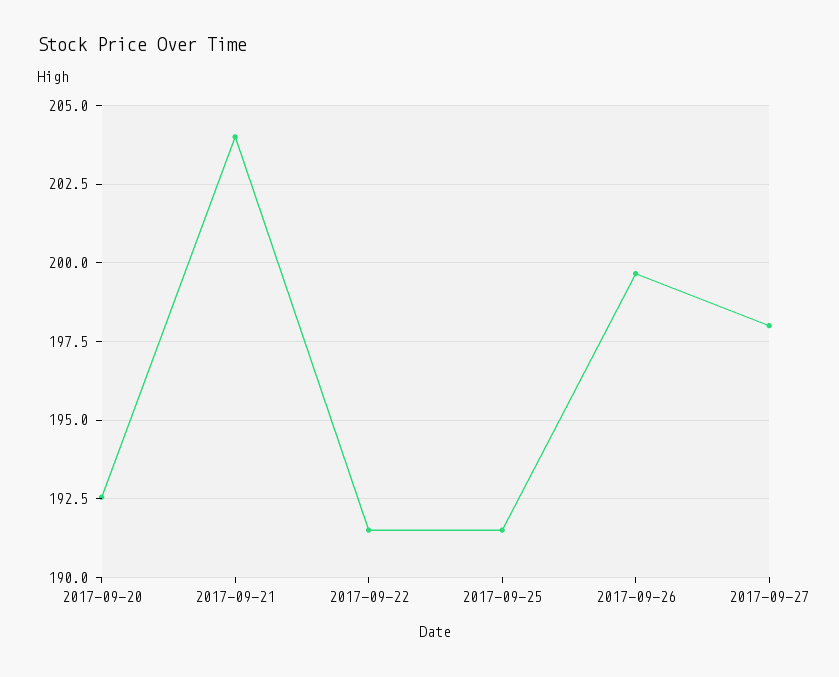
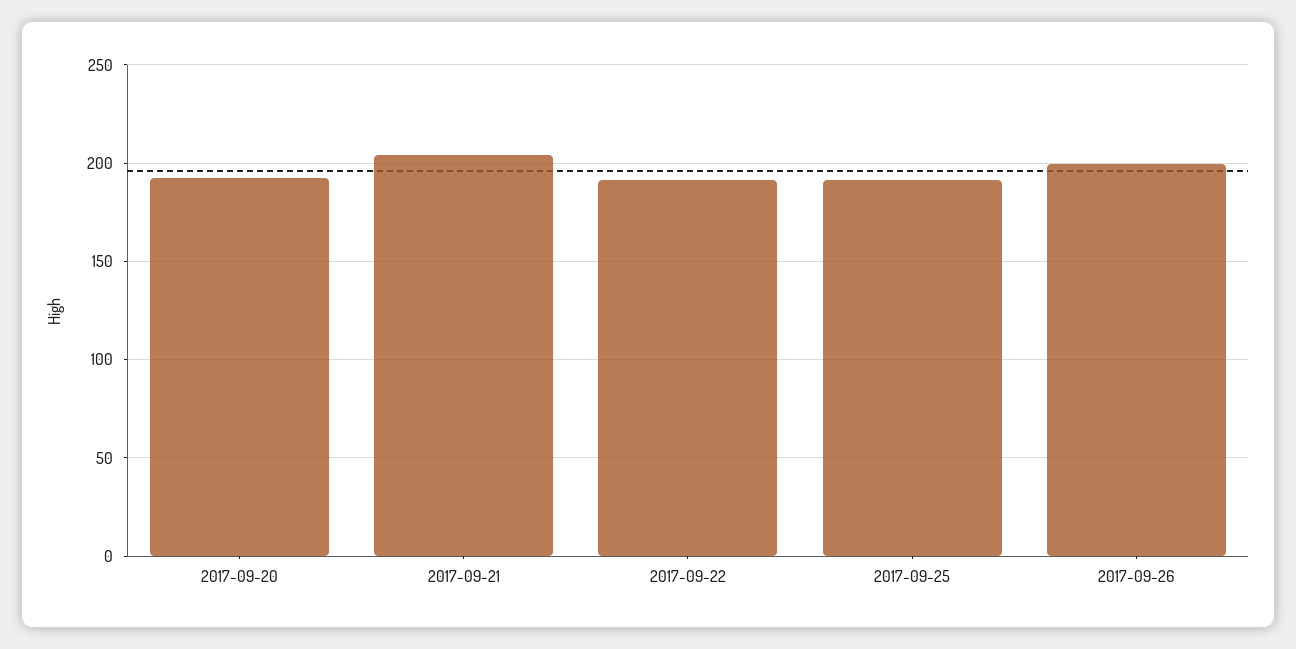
  {
    "2017-09-20": 192.5,
    "2017-09-21": 204,
    "2017-09-22": 191.5,
    "2017-09-25": 191.5,
-   "2017-09-26": 199.75,
+   "2017-09-26": 199.75
-   "2017-09-27": 198
  }

